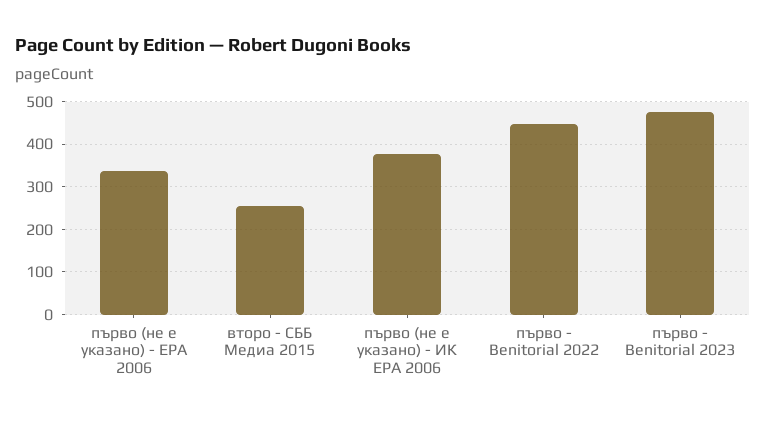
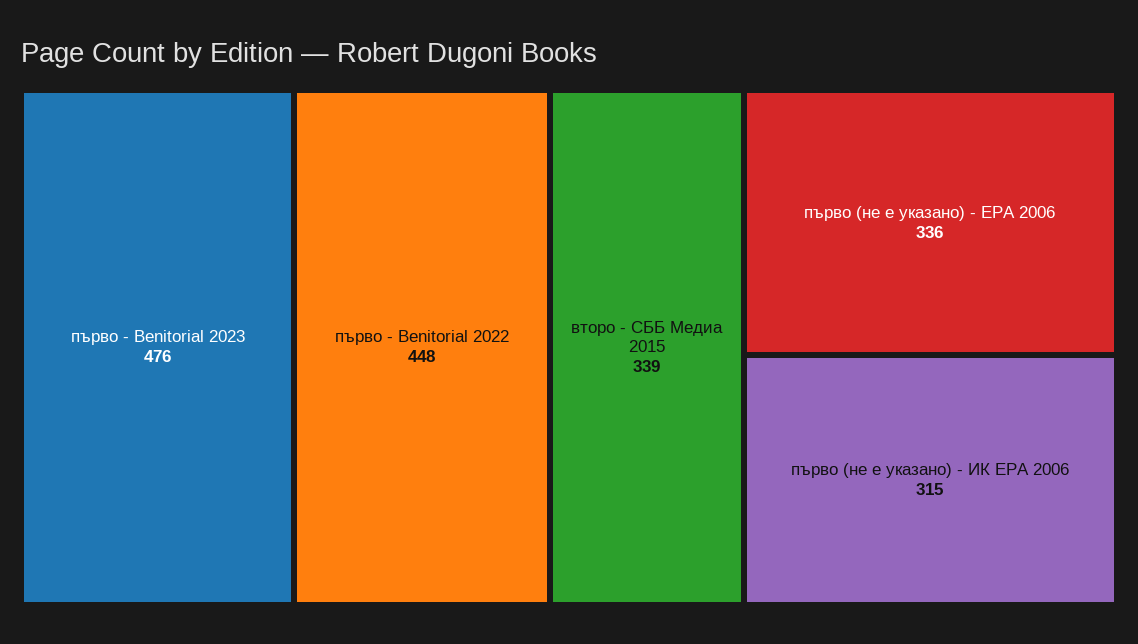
  {
    "първо (не е указано) - ЕРА 2006": 336,
-   "второ - СББ Медиа 2015": 260,
+   "второ - СББ Медиа 2015": 339,
-   "първо (не е указано) - ИК ЕРА 2006": 380,
+   "първо (не е указано) - ИК ЕРА 2006": 315,
    "първо - Benitorial 2022": 448,
    "първо - Benitorial 2023": 476
  }

